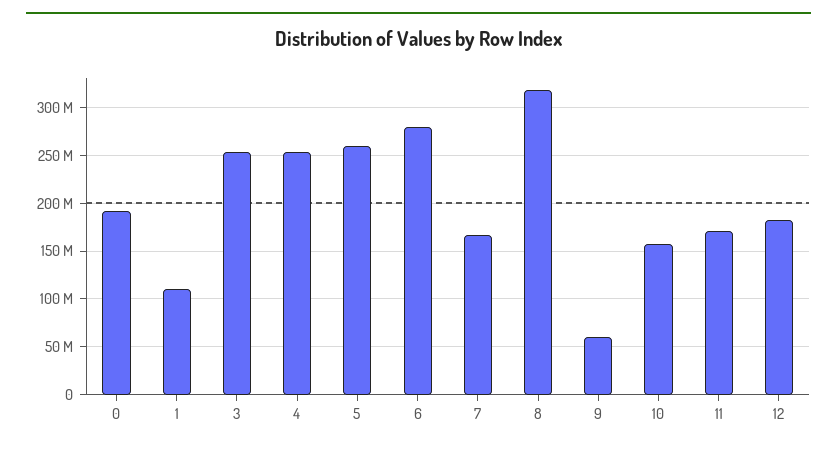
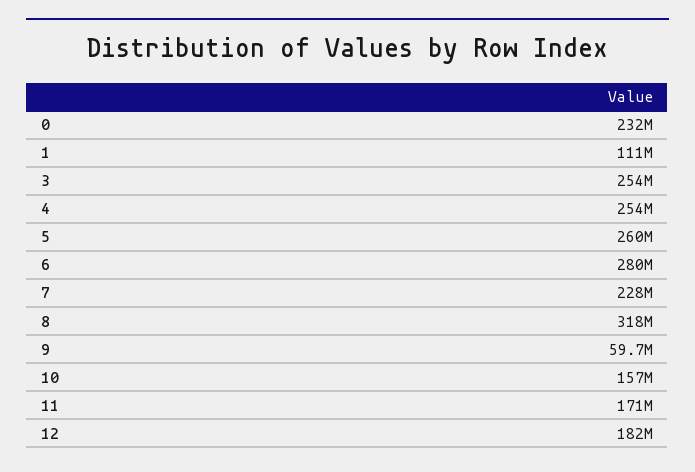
  {
-   "0": 190000000,
+   "0": 232000000,
    "1": 111000000,
    "3": 254000000,
    "4": 254000000,
    "5": 260000000,
    "6": 280000000,
-   "7": 170000000,
+   "7": 228000000,
    "8": 318000000,
    "9": 59700000,
    "10": 157000000,
    "11": 171000000,
    "12": 182000000
  }

